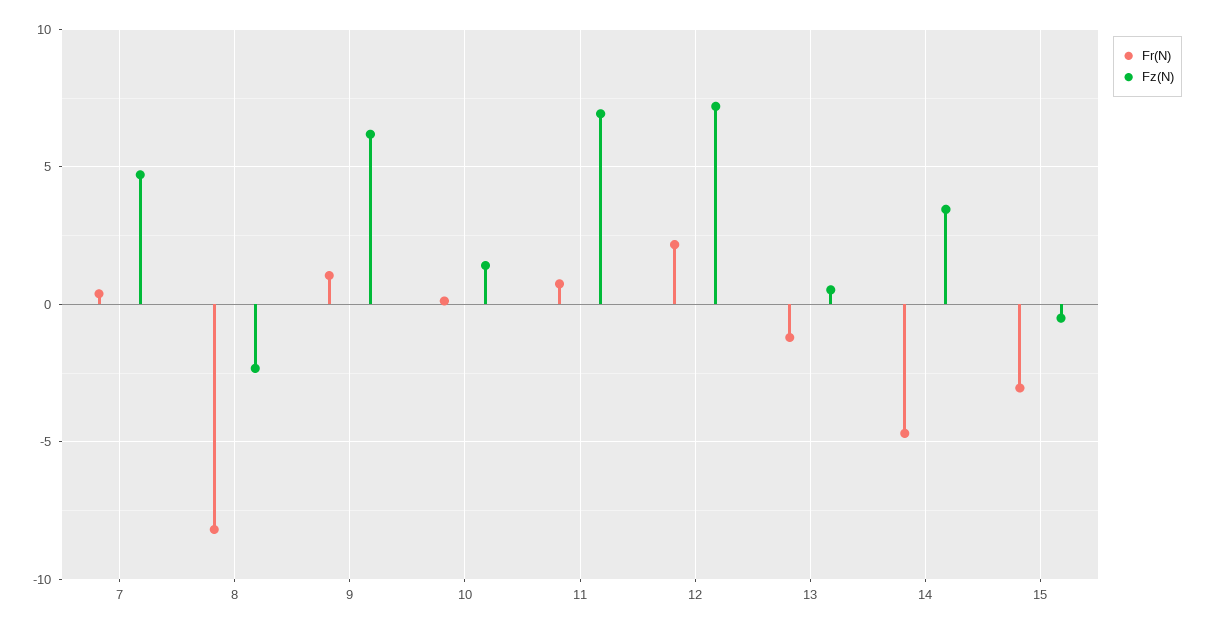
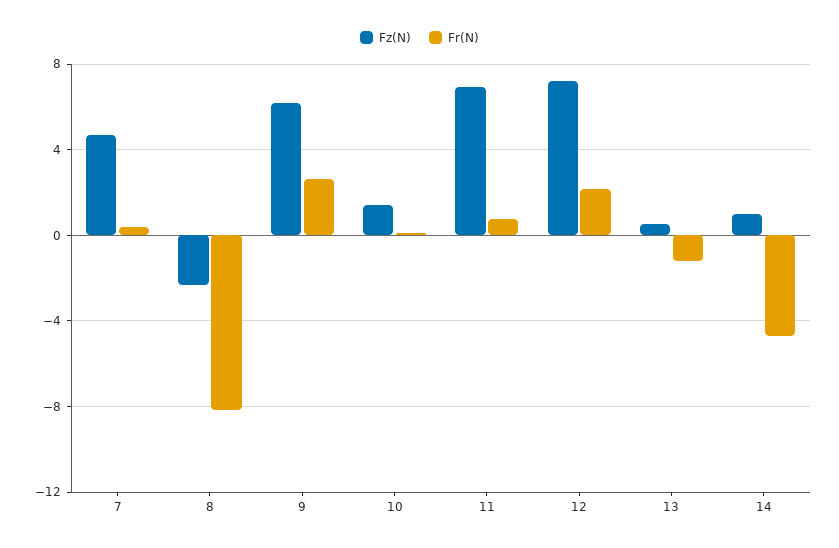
  {
    "Fr(N)": {
      "7": 0.5,
      "8": -8,
-     "9": 1,
+     "9": 2.5,
      "10": 0,
      "11": 0.5,
      "12": 2,
      "13": -1,
-     "14": -4.5,
+     "14": -4.5
-     "15": -3
    },
    "Fz(N)": {
      "7": 4.5,
      "8": -2.5,
      "9": 6,
      "10": 1.5,
      "11": 7,
      "12": 7,
      "13": 0.5,
-     "14": 3.5,
+     "14": 1
-     "15": -0.5
    }
  }

